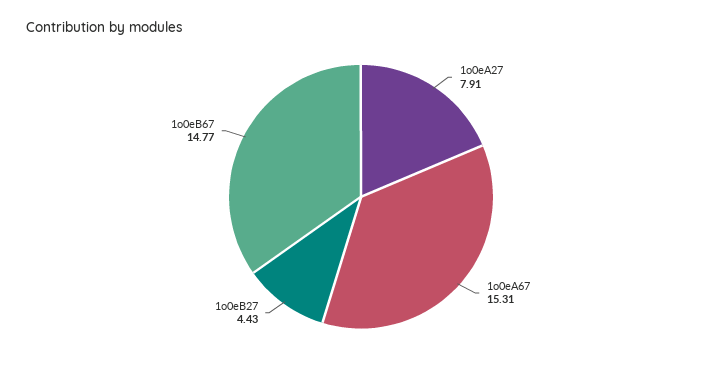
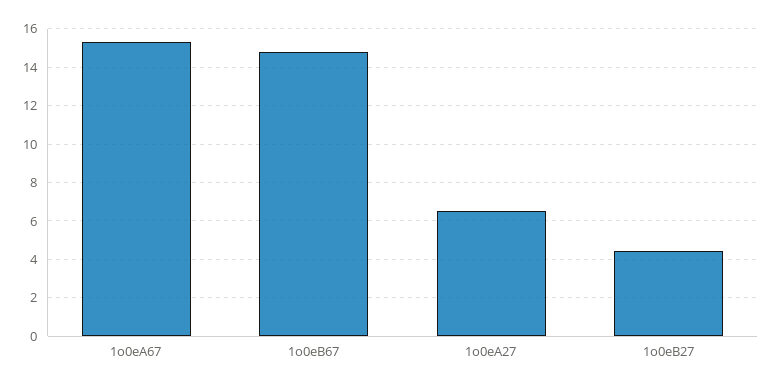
  {
-   "1o0eA27": 7.91,
+   "1o0eA27": 6.5,
    "1o0eA67": 15.31,
    "1o0eB27": 4.43,
    "1o0eB67": 14.77
  }

